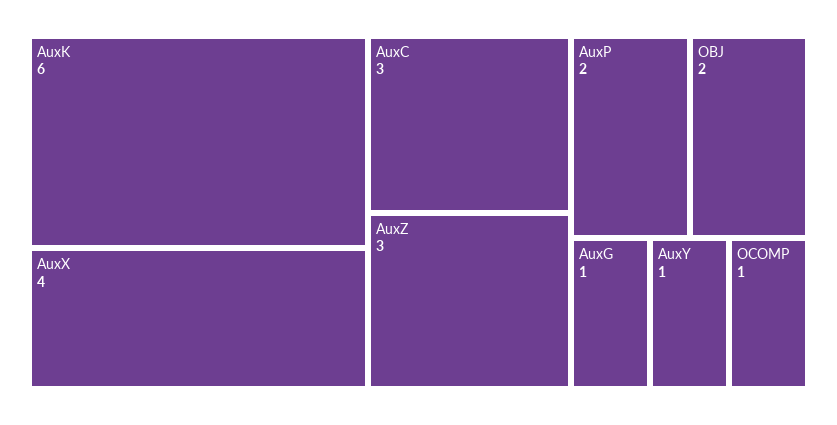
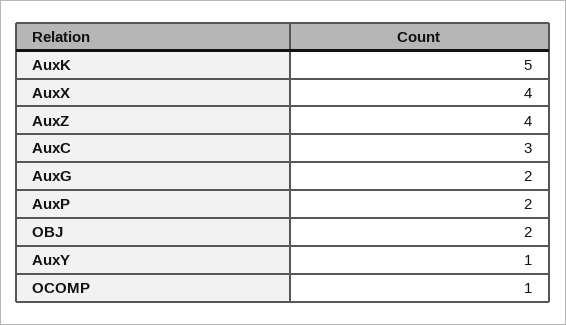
  {
-   "AuxK": 6,
+   "AuxK": 5,
    "AuxX": 4,
    "AuxC": 3,
-   "AuxZ": 3,
+   "AuxZ": 4,
    "AuxP": 2,
    "OBJ": 2,
-   "AuxG": 1,
+   "AuxG": 2,
    "AuxY": 1,
    "OCOMP": 1
  }

